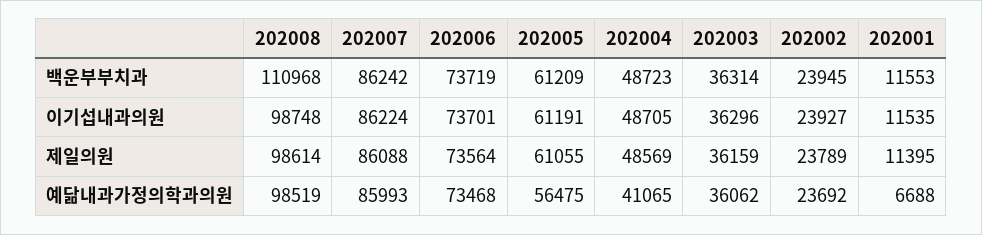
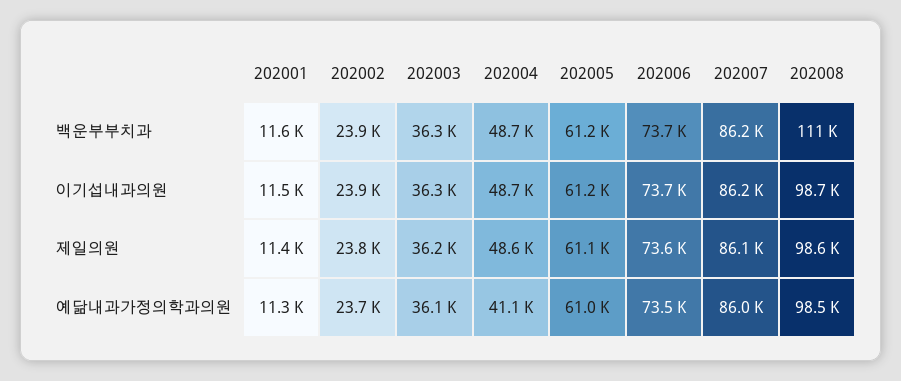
  {
    "202008": {
      "백운부부치과": 110968,
      "이기섭내과의원": 98748,
      "제일의원": 98614,
      "예닮내과가정의학과의원": 98519
    },
    "202007": {
      "백운부부치과": 86242,
      "이기섭내과의원": 86224,
      "제일의원": 86088,
      "예닮내과가정의학과의원": 85993
    },
    "202006": {
      "백운부부치과": 73719,
      "이기섭내과의원": 73701,
      "제일의원": 73564,
      "예닮내과가정의학과의원": 73468
    },
    "202005": {
      "백운부부치과": 61209,
      "이기섭내과의원": 61191,
      "제일의원": 61055,
-     "예닮내과가정의학과의원": 56475
+     "예닮내과가정의학과의원": 61000
    },
    "202004": {
      "백운부부치과": 48723,
      "이기섭내과의원": 48705,
      "제일의원": 48569,
      "예닮내과가정의학과의원": 41065
    },
    "202003": {
      "백운부부치과": 36314,
      "이기섭내과의원": 36296,
      "제일의원": 36159,
      "예닮내과가정의학과의원": 36062
    },
    "202002": {
      "백운부부치과": 23945,
      "이기섭내과의원": 23927,
      "제일의원": 23789,
      "예닮내과가정의학과의원": 23692
    },
    "202001": {
      "백운부부치과": 11553,
      "이기섭내과의원": 11535,
      "제일의원": 11395,
-     "예닮내과가정의학과의원": 6688
+     "예닮내과가정의학과의원": 11300
    }
  }

